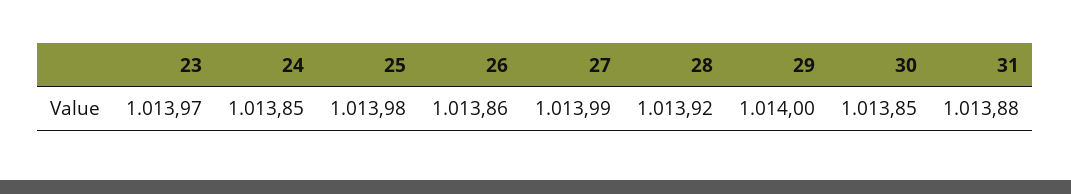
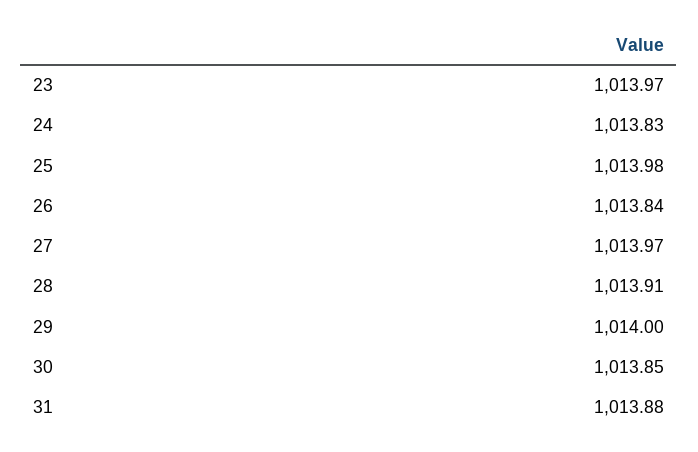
  {
    "23": 1013.97,
-   "24": 1013.85,
+   "24": 1013.83,
    "25": 1013.98,
-   "26": 1013.86,
+   "26": 1013.84,
-   "27": 1013.99,
+   "27": 1013.97,
-   "28": 1013.92,
+   "28": 1013.91,
    "29": 1014,
    "30": 1013.85,
    "31": 1013.88
  }

